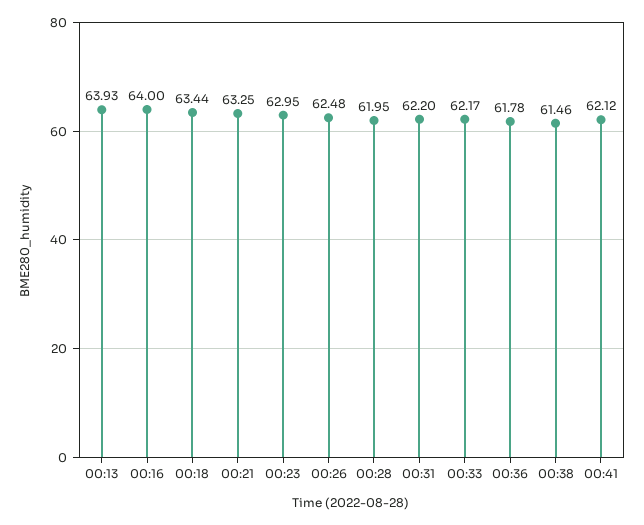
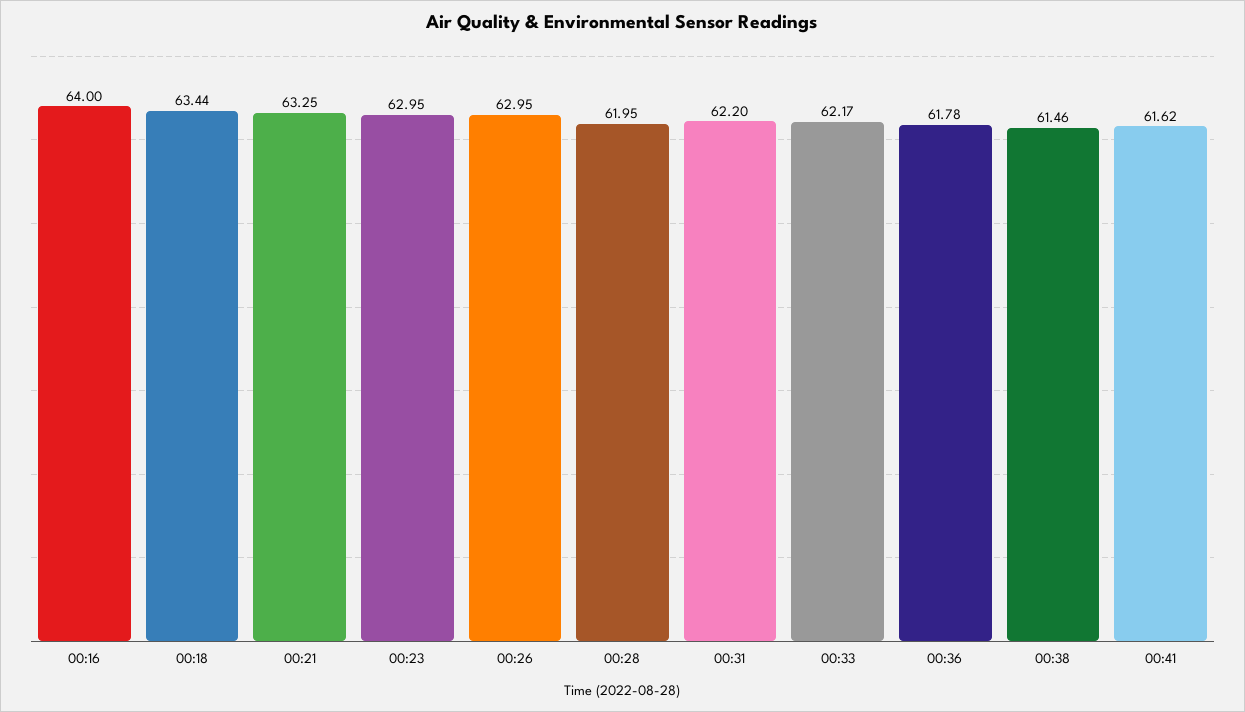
  {
-   "00:13": 63.93,
    "00:16": 64,
    "00:18": 63.44,
    "00:21": 63.25,
    "00:23": 62.95,
-   "00:26": 62.48,
+   "00:26": 62.95,
    "00:28": 61.95,
    "00:31": 62.2,
    "00:33": 62.17,
    "00:36": 61.78,
    "00:38": 61.46,
-   "00:41": 62.12
+   "00:41": 61.62
  }

